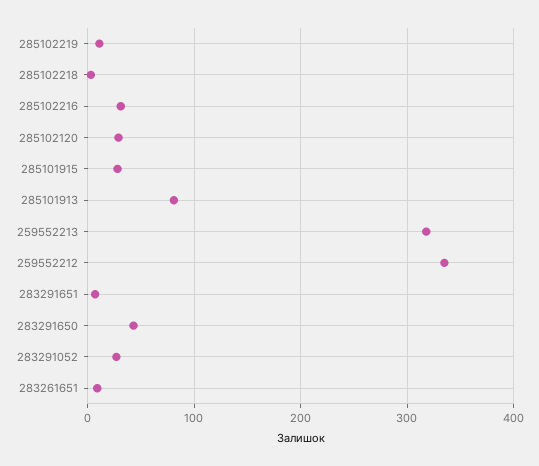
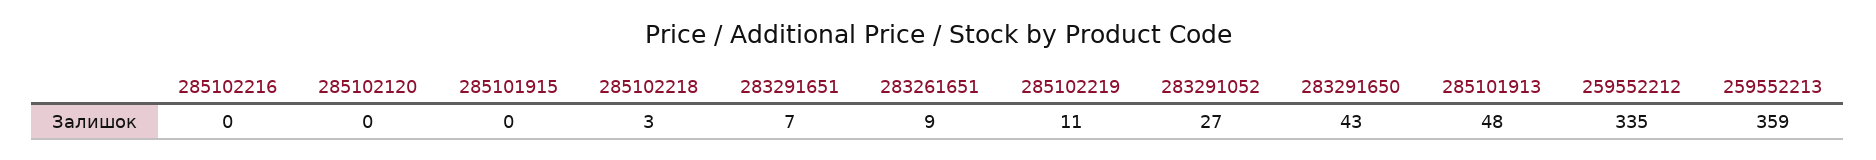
  {
    "285102219": 11,
    "285102218": 3,
-   "285102216": 30,
+   "285102216": 0,
-   "285102120": 30,
+   "285102120": 0,
-   "285101915": 30,
+   "285101915": 0,
-   "285101913": 80,
+   "285101913": 48,
-   "259552213": 320,
+   "259552213": 359,
    "259552212": 335,
    "283291651": 7,
    "283291650": 43,
    "283291052": 27,
    "283261651": 9
  }

